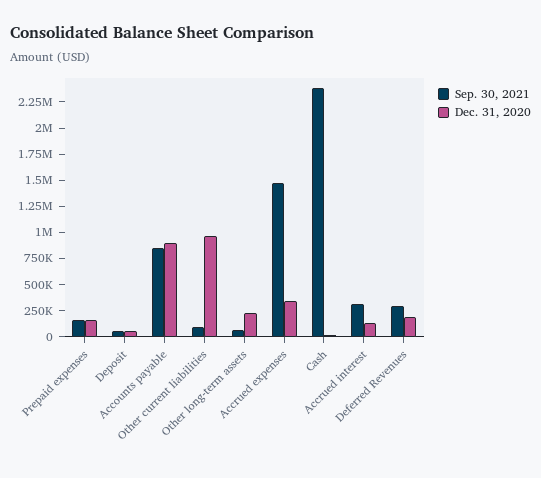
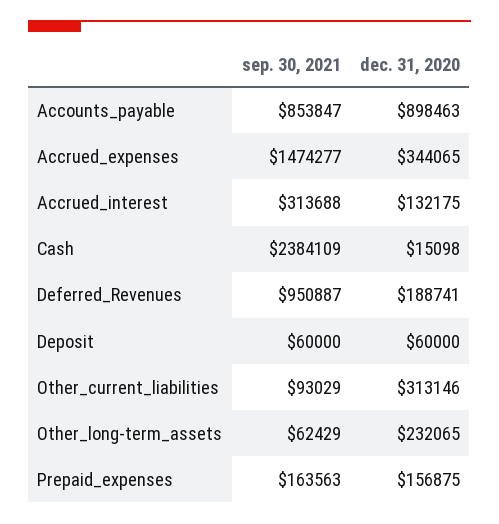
  {
    "Sep. 30, 2021": {
      "Prepaid expenses": 163563,
      "Deposit": 60000,
      "Accounts payable": 853847,
      "Other current liabilities": 93029,
      "Other long-term assets": 62429,
      "Accrued expenses": 1474277,
      "Cash": 2384109,
      "Accrued interest": 313688,
-     "Deferred Revenues": 250000
+     "Deferred Revenues": 950887
    },
    "Dec. 31, 2020": {
      "Prepaid expenses": 156875,
      "Deposit": 60000,
      "Accounts payable": 898463,
-     "Other current liabilities": 1000000,
+     "Other current liabilities": 313146,
      "Other long-term assets": 232065,
      "Accrued expenses": 344065,
      "Cash": 15098,
      "Accrued interest": 132175,
      "Deferred Revenues": 188741
    }
  }

